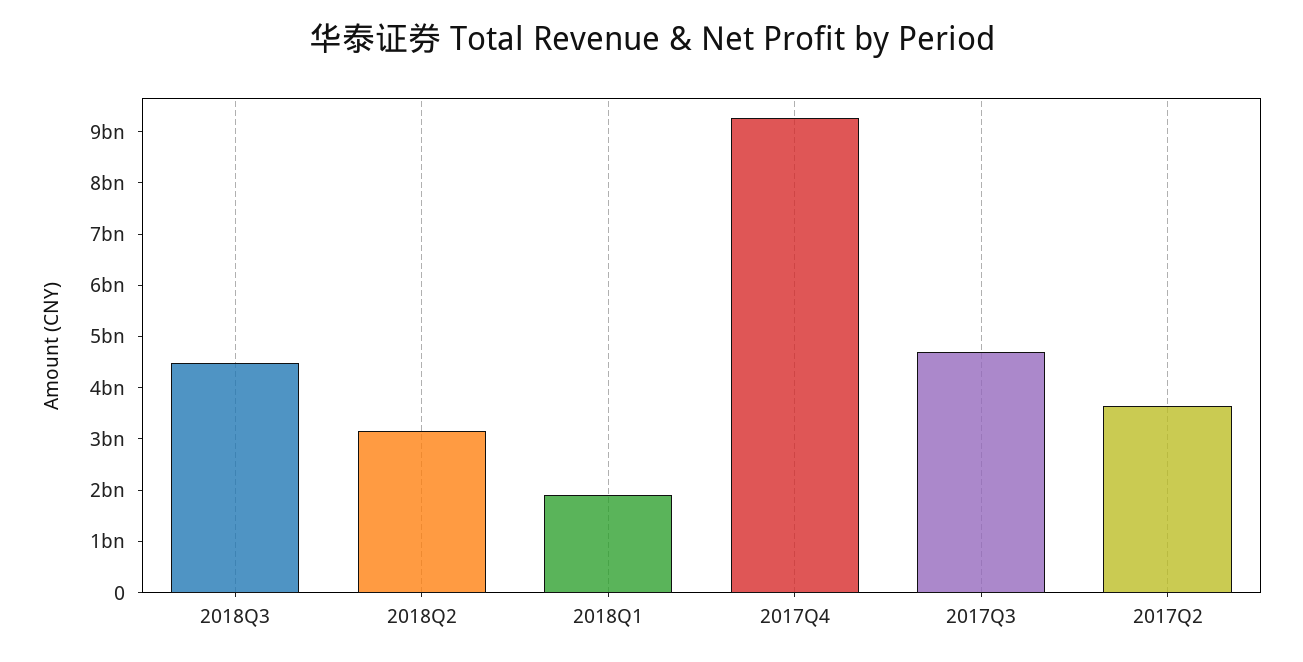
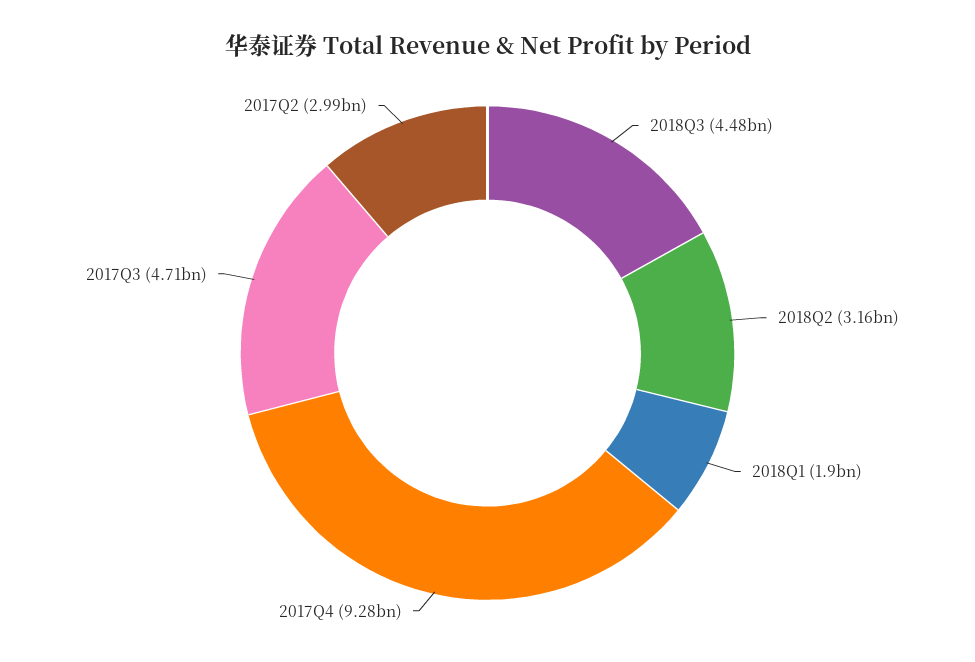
  {
    "2018Q3": 4480000000,
    "2018Q2": 3160000000,
    "2018Q1": 1900000000,
    "2017Q4": 9280000000,
    "2017Q3": 4710000000,
-   "2017Q2": 3600000000
+   "2017Q2": 2990000000
  }

